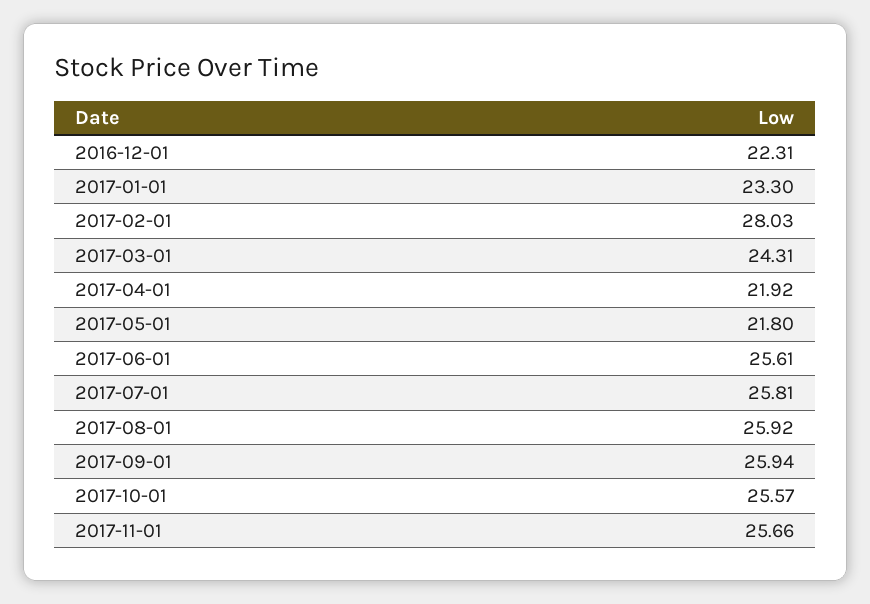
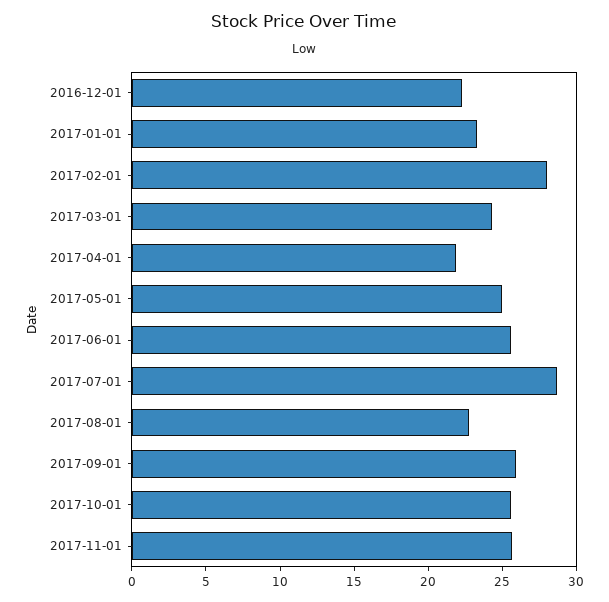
  {
    "2016-12-01": 22.31,
    "2017-01-01": 23.3,
    "2017-02-01": 28.03,
    "2017-03-01": 24.31,
    "2017-04-01": 21.92,
-   "2017-05-01": 21.8,
+   "2017-05-01": 25,
    "2017-06-01": 25.61,
-   "2017-07-01": 25.81,
+   "2017-07-01": 29,
-   "2017-08-01": 25.92,
+   "2017-08-01": 23,
    "2017-09-01": 25.94,
    "2017-10-01": 25.57,
    "2017-11-01": 25.66
  }

